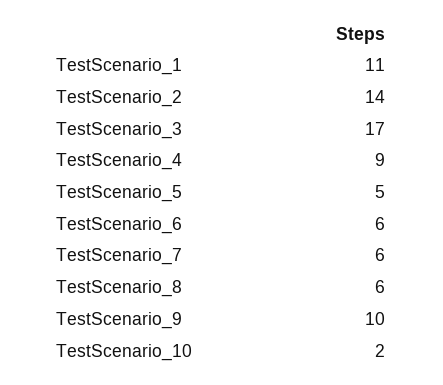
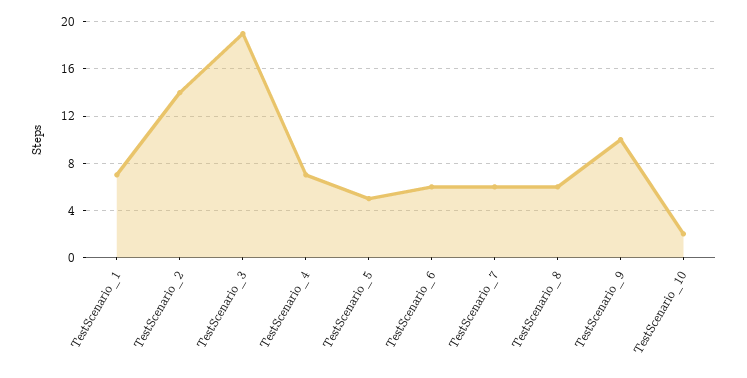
  {
-   "TestScenario_1": 11,
+   "TestScenario_1": 7,
    "TestScenario_2": 14,
-   "TestScenario_3": 17,
+   "TestScenario_3": 19,
-   "TestScenario_4": 9,
+   "TestScenario_4": 7,
    "TestScenario_5": 5,
    "TestScenario_6": 6,
    "TestScenario_7": 6,
    "TestScenario_8": 6,
    "TestScenario_9": 10,
    "TestScenario_10": 2
  }

